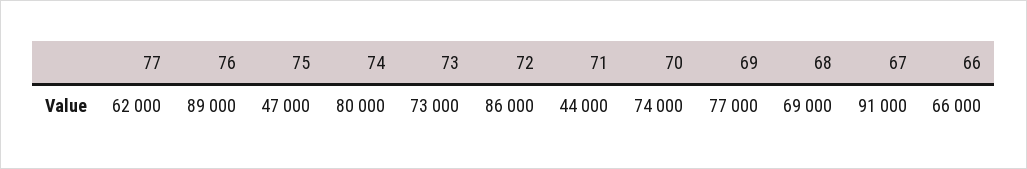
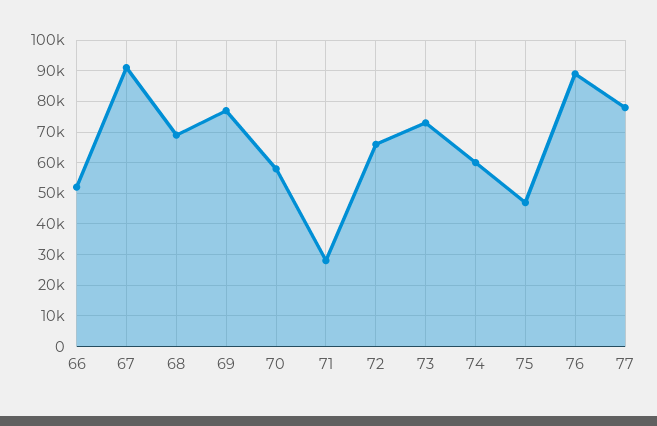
  {
-   "77": 62000,
+   "77": 78000,
    "76": 89000,
    "75": 47000,
-   "74": 80000,
+   "74": 60000,
    "73": 73000,
-   "72": 86000,
+   "72": 66000,
-   "71": 44000,
+   "71": 28000,
-   "70": 74000,
+   "70": 58000,
    "69": 77000,
    "68": 69000,
    "67": 91000,
-   "66": 66000
+   "66": 52000
  }

